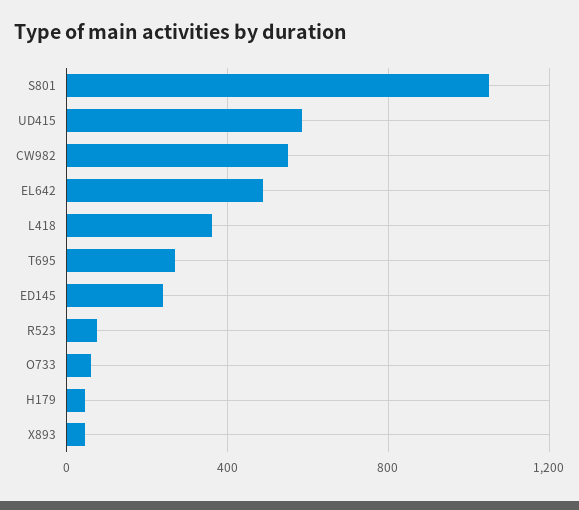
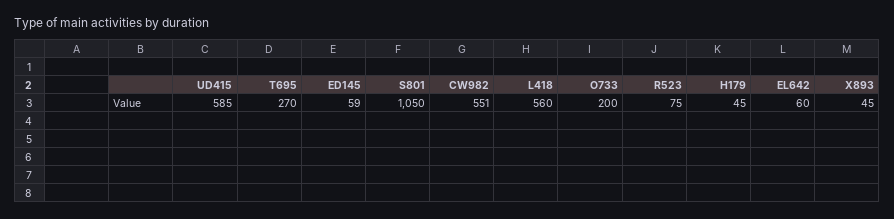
  {
    "S801": 1050,
    "UD415": 585,
    "CW982": 551,
-   "EL642": 500,
+   "EL642": 60,
-   "L418": 350,
+   "L418": 560,
    "T695": 270,
-   "ED145": 250,
+   "ED145": 59,
    "R523": 75,
-   "O733": 50,
+   "O733": 200,
    "H179": 45,
    "X893": 45
  }

